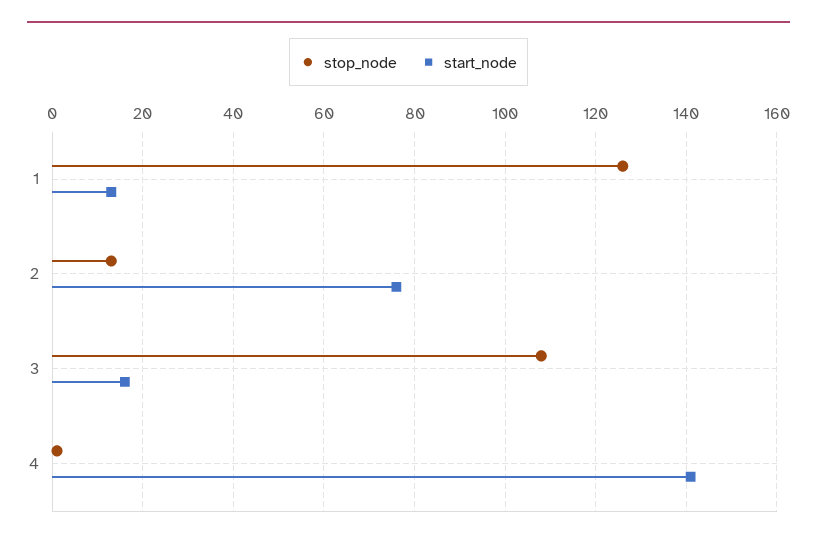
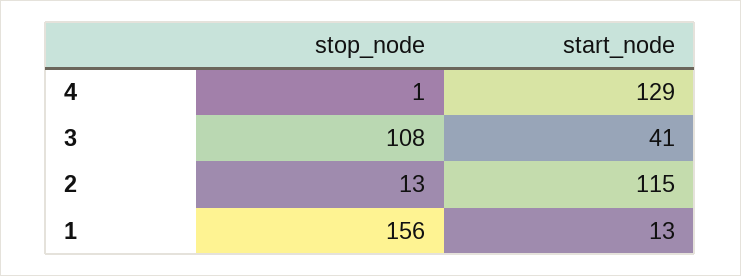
  {
    "stop_node": {
-     "1": 125,
+     "1": 156,
      "2": 13,
      "3": 108,
      "4": 1
    },
    "start_node": {
      "1": 13,
-     "2": 75,
+     "2": 115,
-     "3": 15,
+     "3": 41,
-     "4": 140
+     "4": 129
    }
  }

